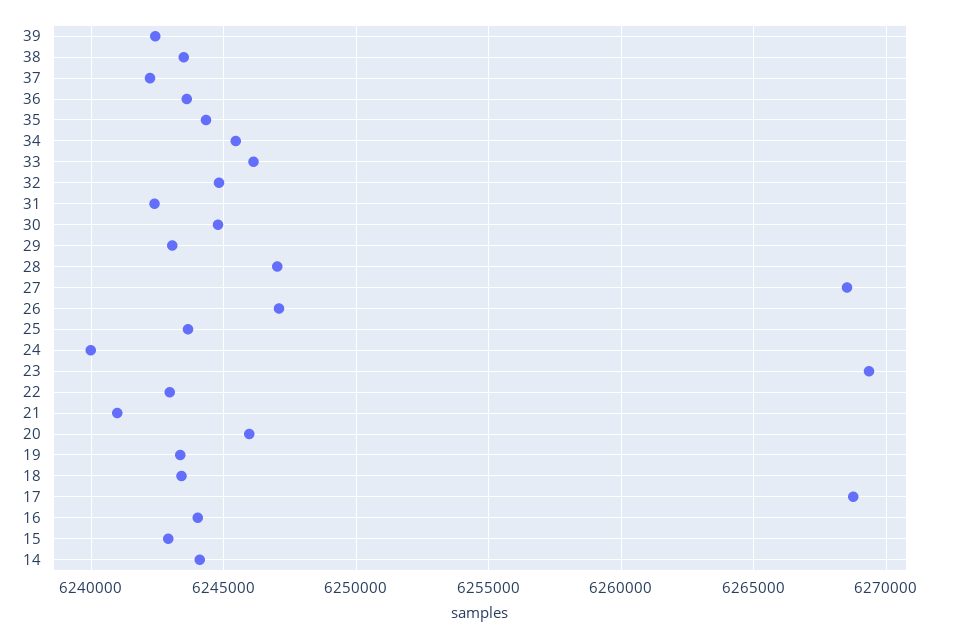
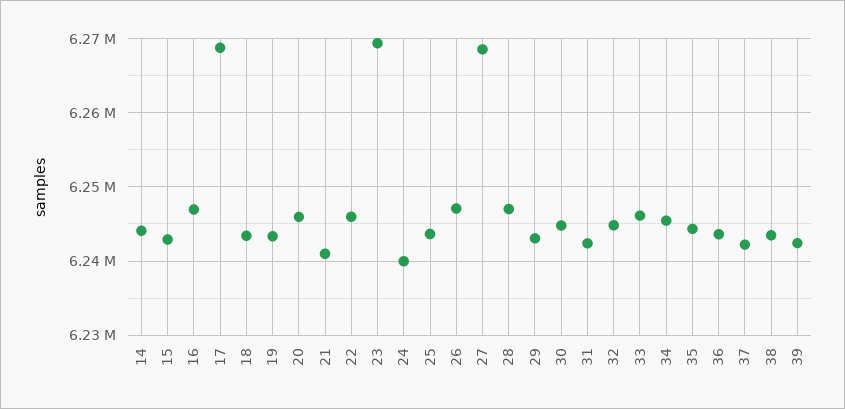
  {
    "39": 6242500,
    "38": 6243500,
    "37": 6242000,
    "36": 6243500,
    "35": 6244500,
    "34": 6245500,
    "33": 6246000,
    "32": 6245000,
    "31": 6242500,
    "30": 6245000,
    "29": 6243000,
    "28": 6247000,
    "27": 6268500,
    "26": 6247000,
    "25": 6243500,
    "24": 6240000,
    "23": 6269500,
-   "22": 6243000,
+   "22": 6246000,
    "21": 6241000,
    "20": 6246000,
    "19": 6243500,
    "18": 6243500,
    "17": 6269000,
-   "16": 6244000,
+   "16": 6247000,
    "15": 6243000,
    "14": 6244000
  }

